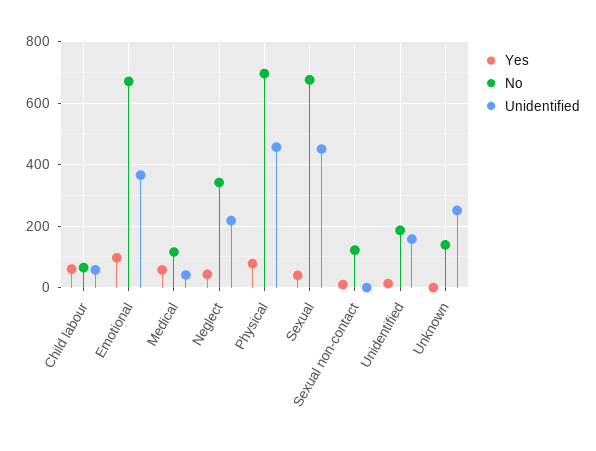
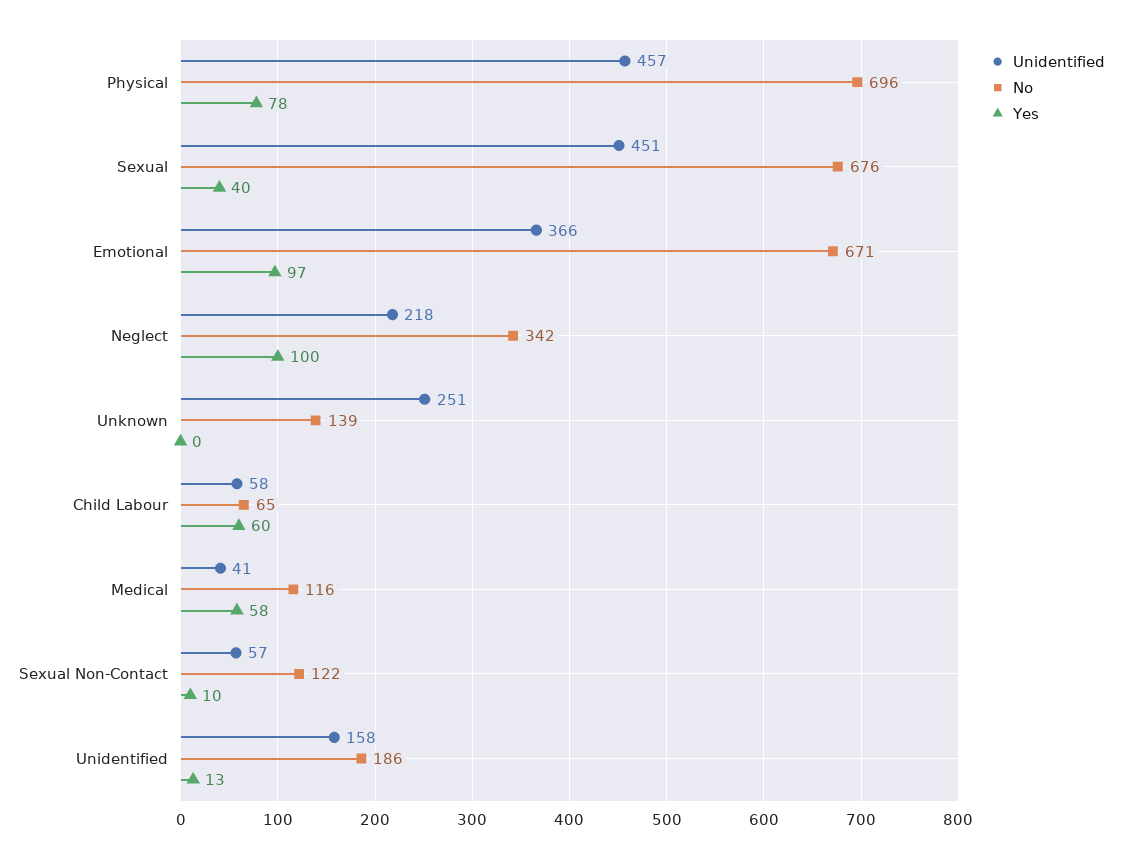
  {
    "Yes": {
      "Child labour": 60,
      "Emotional": 97,
      "Medical": 58,
-     "Neglect": 40,
+     "Neglect": 100,
      "Physical": 78,
      "Sexual": 40,
      "Sexual non-contact": 10,
      "Unidentified": 13,
      "Unknown": 0
    },
    "No": {
      "Child labour": 65,
      "Emotional": 671,
      "Medical": 116,
      "Neglect": 342,
      "Physical": 696,
      "Sexual": 676,
      "Sexual non-contact": 122,
      "Unidentified": 186,
      "Unknown": 139
    },
    "Unidentified": {
      "Child labour": 58,
      "Emotional": 366,
      "Medical": 41,
      "Neglect": 218,
      "Physical": 457,
      "Sexual": 451,
-     "Sexual non-contact": 0,
+     "Sexual non-contact": 57,
      "Unidentified": 158,
      "Unknown": 251
    }
  }

